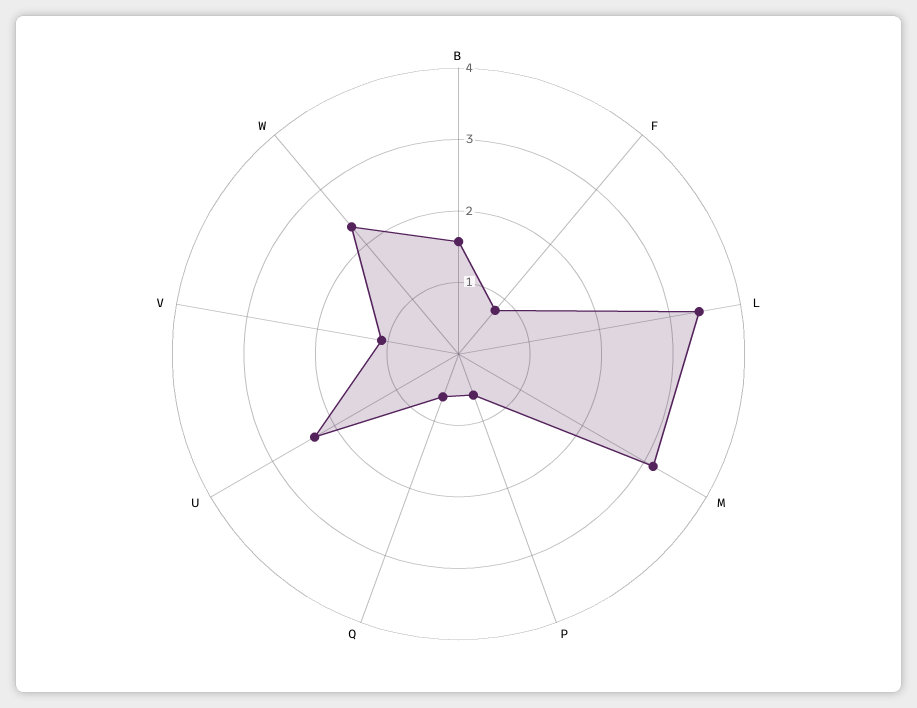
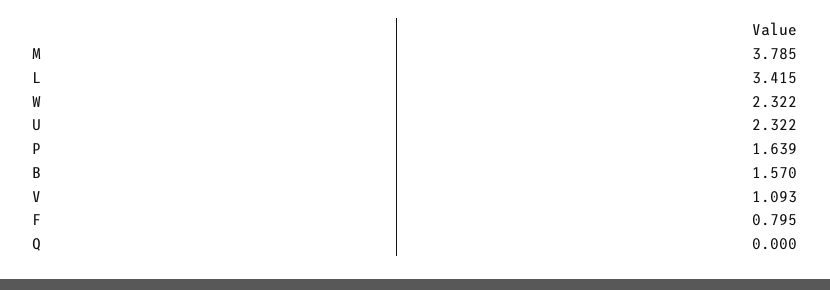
  {
    "B": 1.57,
    "F": 0.795,
    "L": 3.415,
-   "M": 3.2,
+   "M": 3.785,
-   "P": 0.6,
+   "P": 1.639,
-   "Q": 0.6,
+   "Q": 0,
    "U": 2.322,
    "V": 1.093,
    "W": 2.322
  }

